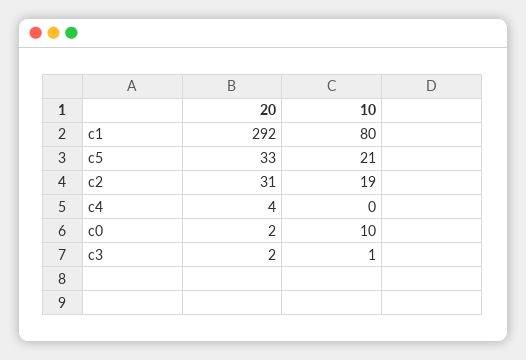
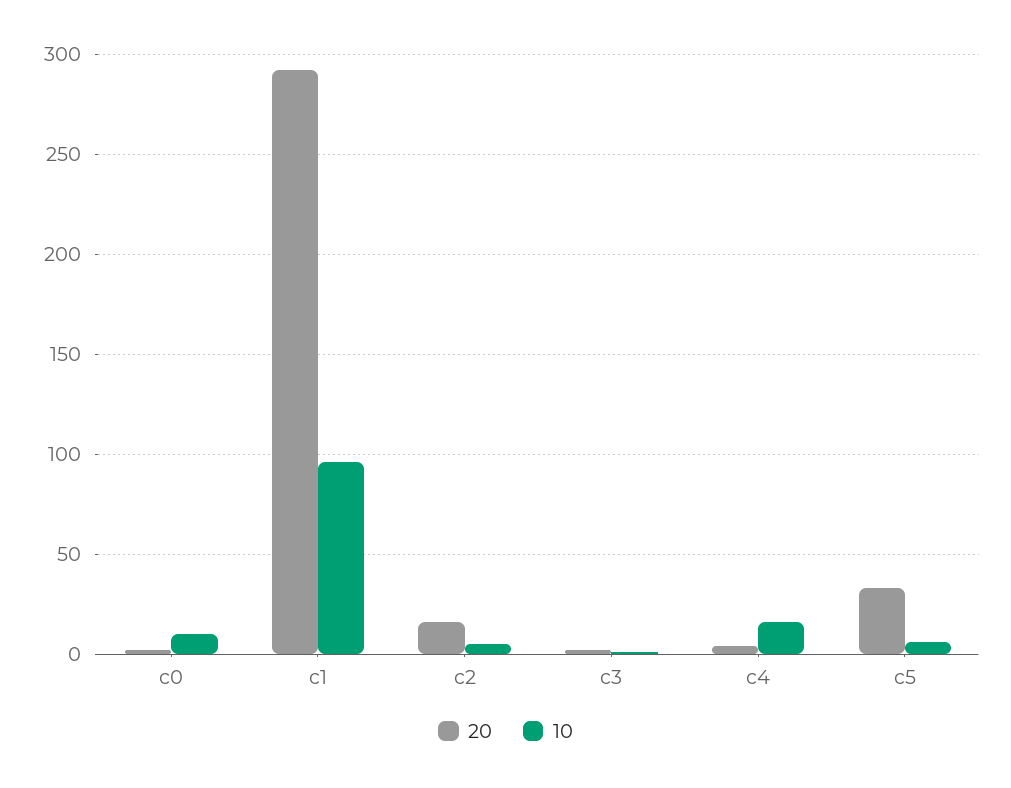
  {
    "20": {
      "c1": 292,
      "c5": 33,
-     "c2": 31,
+     "c2": 15,
      "c4": 4,
      "c0": 2,
      "c3": 2
    },
    "10": {
-     "c1": 80,
+     "c1": 95,
-     "c5": 21,
+     "c5": 5,
-     "c2": 19,
+     "c2": 5,
-     "c4": 0,
+     "c4": 15,
      "c0": 10,
      "c3": 1
    }
  }

